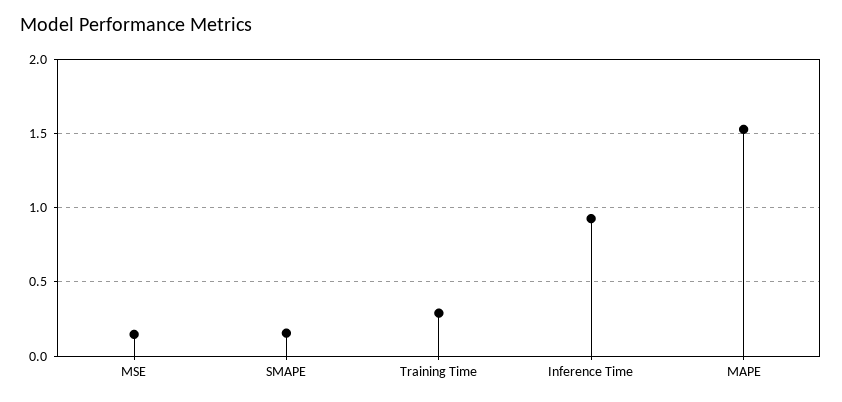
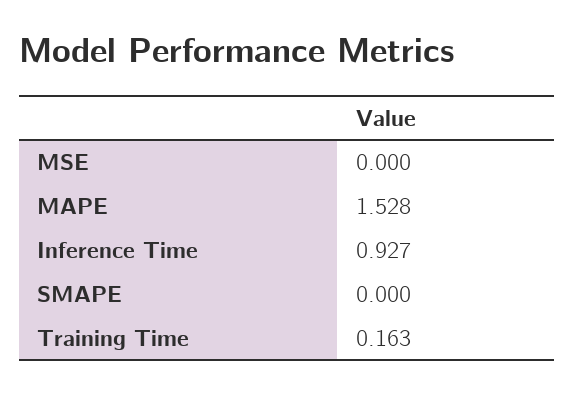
  {
-   "MSE": 0.15,
+   "MSE": 0,
-   "SMAPE": 0.15,
+   "SMAPE": 0,
-   "Training Time": 0.3,
+   "Training Time": 0.163,
    "Inference Time": 0.927,
    "MAPE": 1.528
  }

